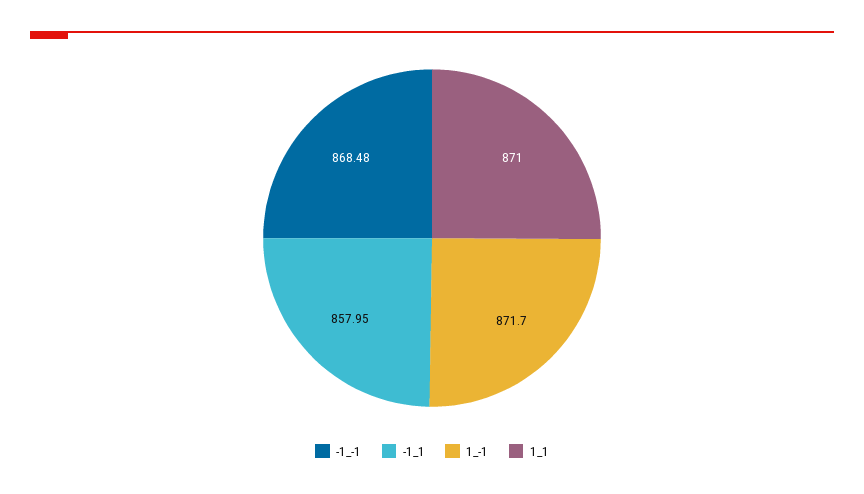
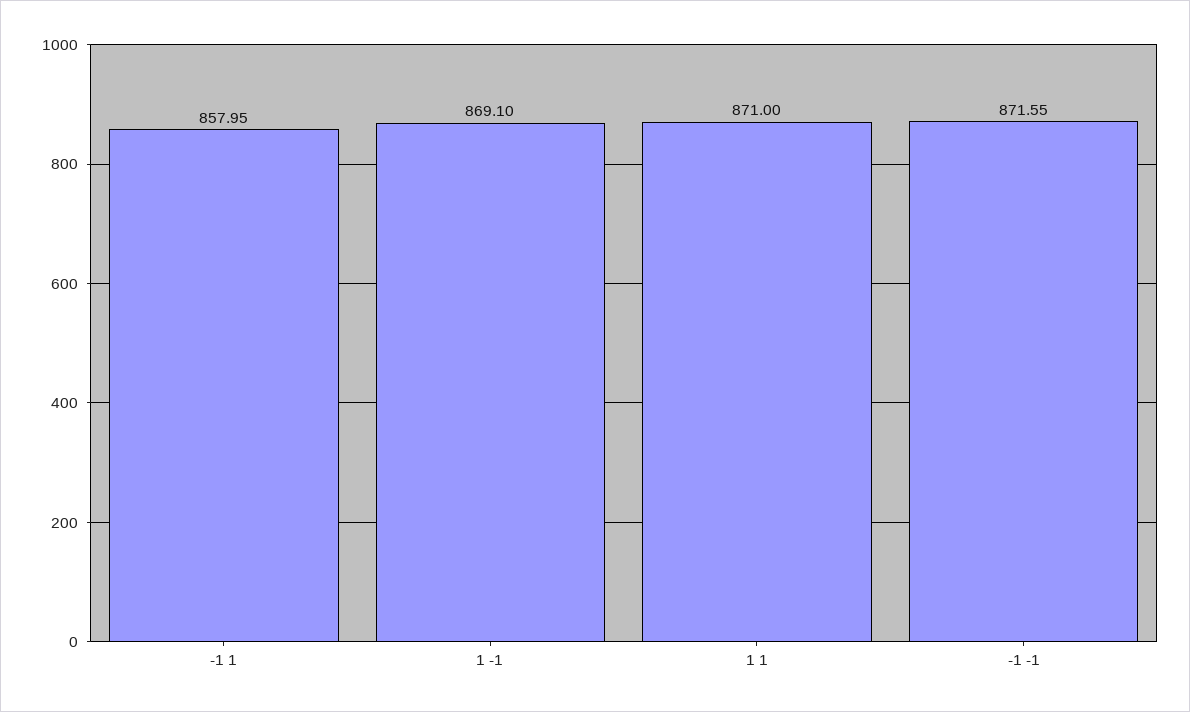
  {
-   "-1_-1": 868.48,
+   "-1_-1": 871.55,
    "-1_1": 857.95,
-   "1_-1": 871.7,
+   "1_-1": 869.1,
    "1_1": 871
  }

